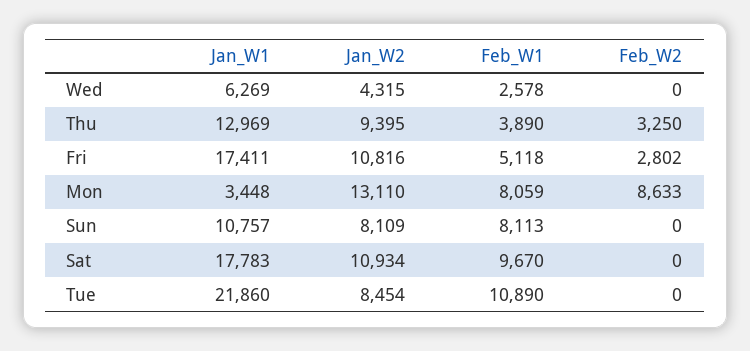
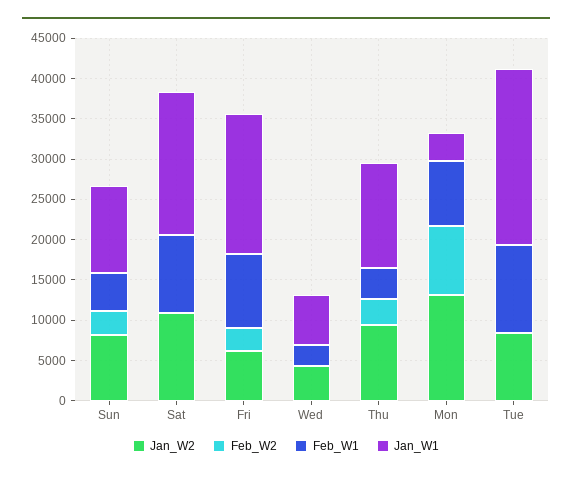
  {
    "Jan_W1": {
      "Wed": 6269,
      "Thu": 12969,
      "Fri": 17411,
      "Mon": 3448,
      "Sun": 10757,
      "Sat": 17783,
      "Tue": 21860
    },
    "Jan_W2": {
      "Wed": 4315,
      "Thu": 9395,
-     "Fri": 10816,
+     "Fri": 6000,
      "Mon": 13110,
      "Sun": 8109,
      "Sat": 10934,
      "Tue": 8454
    },
    "Feb_W1": {
      "Wed": 2578,
      "Thu": 3890,
-     "Fri": 5118,
+     "Fri": 9000,
      "Mon": 8059,
-     "Sun": 8113,
+     "Sun": 5000,
      "Sat": 9670,
      "Tue": 10890
    },
    "Feb_W2": {
      "Wed": 0,
      "Thu": 3250,
      "Fri": 2802,
      "Mon": 8633,
-     "Sun": 0,
+     "Sun": 3000,
      "Sat": 0,
      "Tue": 0
    }
  }

